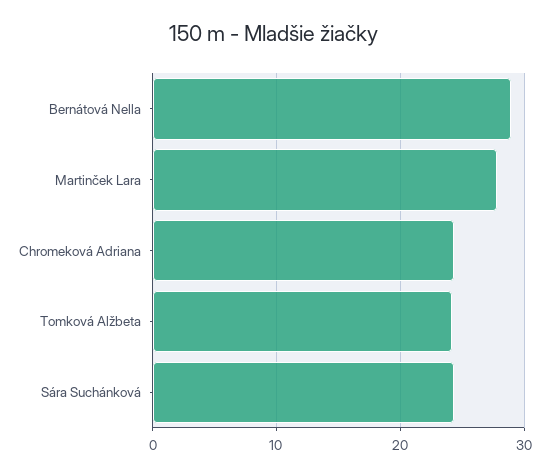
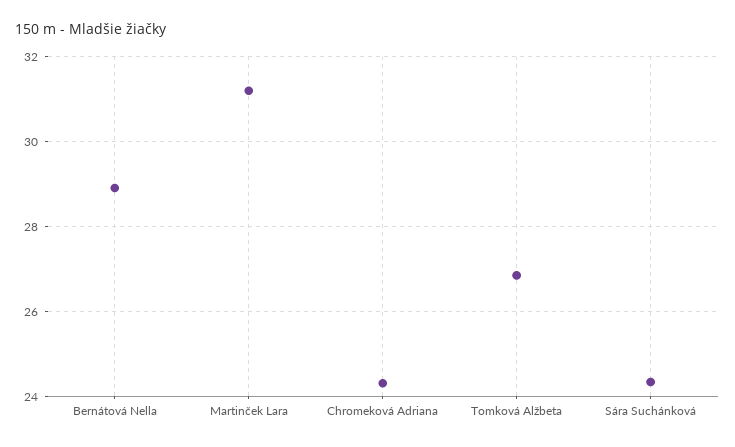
  {
    "Bernátová Nella": 29,
-   "Martinček Lara": 28,
+   "Martinček Lara": 31.2,
    "Chromeková Adriana": 24.4,
-   "Tomková Alžbeta": 24,
+   "Tomková Alžbeta": 26.8,
    "Sára Suchánková": 24.4
  }

